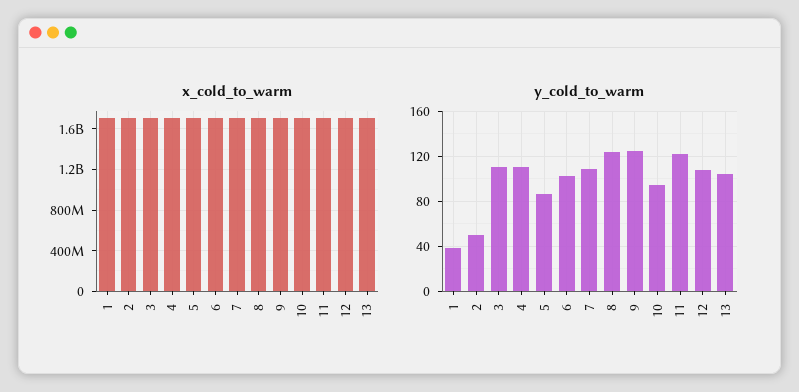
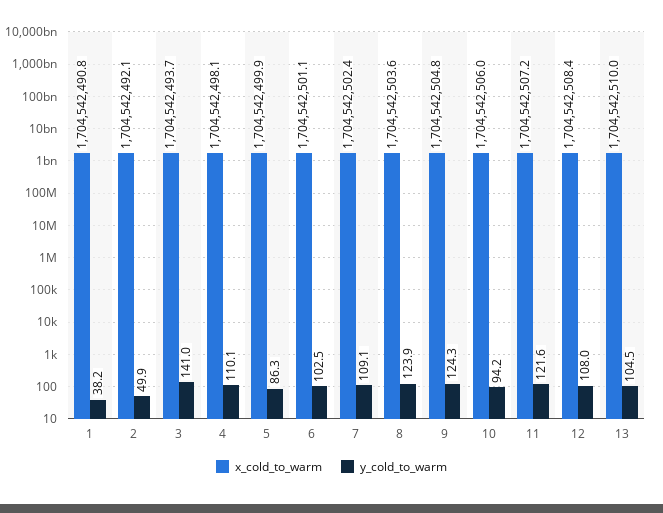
  {
    "x_cold_to_warm": {
      "1": 1704542490.8,
      "2": 1704542492.1,
      "3": 1704542493.7,
      "4": 1704542498.1,
      "5": 1704542499.9,
      "6": 1704542501.1,
      "7": 1704542502.4,
      "8": 1704542503.6,
      "9": 1704542504.8,
      "10": 1704542506,
      "11": 1704542507.2,
      "12": 1704542508.4,
      "13": 1704542510
    },
    "y_cold_to_warm": {
      "1": 38.2,
      "2": 49.9,
-     "3": 110,
+     "3": 141,
      "4": 110.1,
      "5": 86.3,
      "6": 102.5,
      "7": 109.1,
      "8": 123.9,
      "9": 124.3,
      "10": 94.2,
      "11": 121.6,
      "12": 108,
      "13": 104.5
    }
  }

